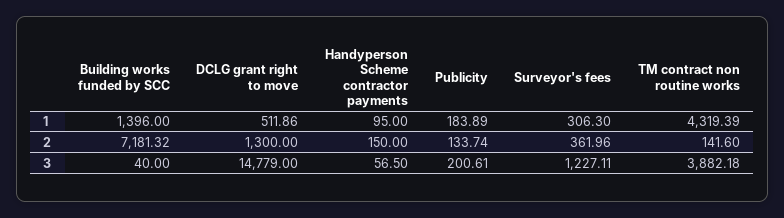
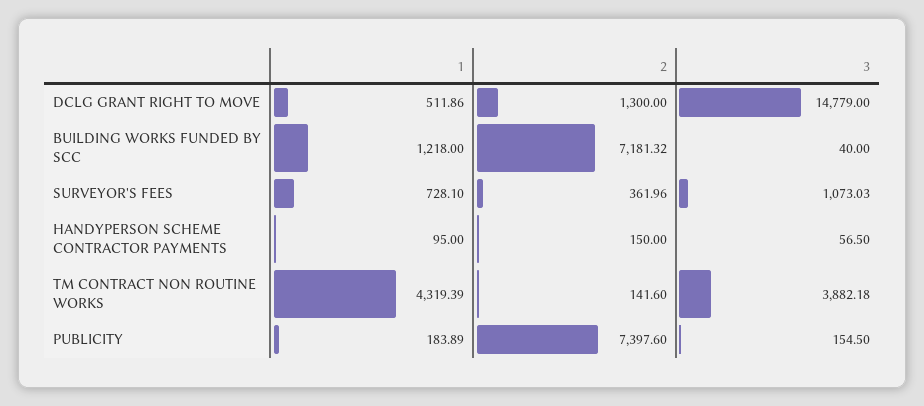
  {
    "Building works funded by SCC": {
-     "1": 1396,
+     "1": 1218,
      "2": 7181.32,
      "3": 40
    },
    "DCLG grant right to move": {
      "1": 511.86,
      "2": 1300,
      "3": 14779
    },
    "Handyperson Scheme contractor payments": {
      "1": 95,
      "2": 150,
      "3": 56.5
    },
    "Publicity": {
      "1": 183.89,
-     "2": 133.74,
+     "2": 7397.6,
-     "3": 200.61
+     "3": 154.5
    },
    "Surveyor's fees": {
-     "1": 306.3,
+     "1": 728.1,
      "2": 361.96,
-     "3": 1227.11
+     "3": 1073.03
    },
    "TM contract non routine works": {
      "1": 4319.39,
      "2": 141.6,
      "3": 3882.18
    }
  }

